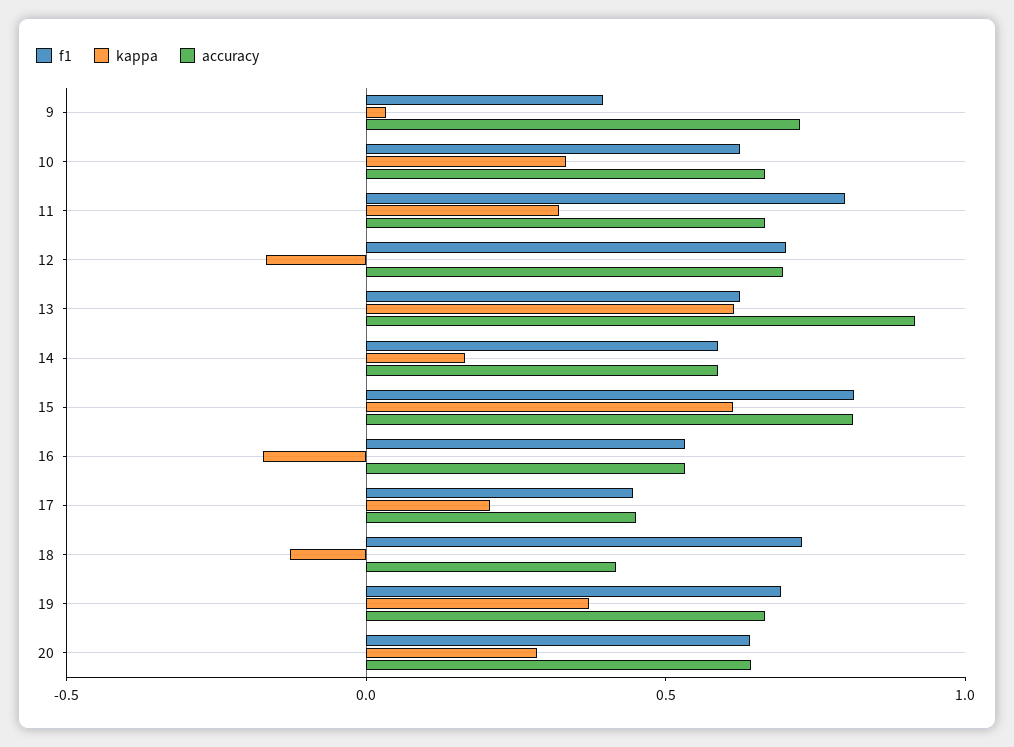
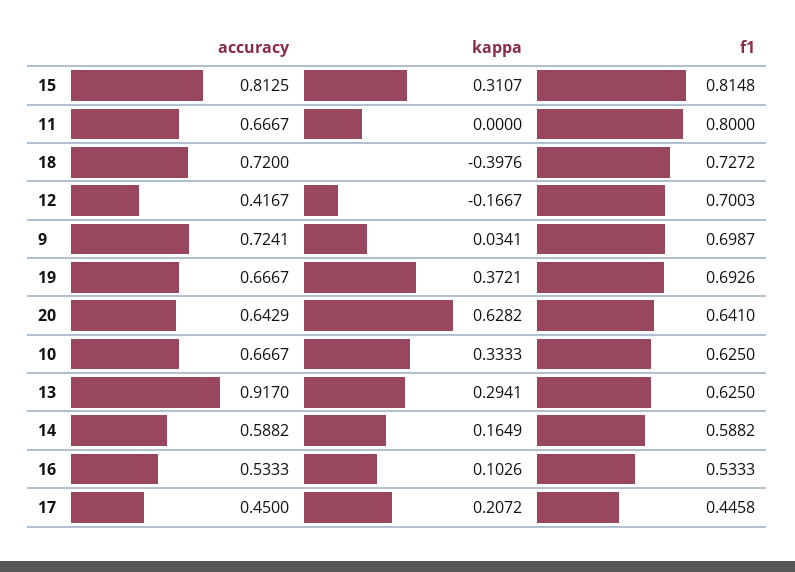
  {
    "f1": {
-     "9": 0.4,
+     "9": 0.6987,
      "10": 0.625,
      "11": 0.8,
      "12": 0.7003,
      "13": 0.625,
      "14": 0.5882,
      "15": 0.8148,
      "16": 0.5333,
      "17": 0.4458,
      "18": 0.7272,
      "19": 0.6926,
      "20": 0.641
    },
    "kappa": {
      "9": 0.0341,
      "10": 0.3333,
-     "11": 0.3,
+     "11": 0,
      "12": -0.1667,
-     "13": 0.6,
+     "13": 0.2941,
      "14": 0.1649,
-     "15": 0.6,
+     "15": 0.3107,
-     "16": -0.2,
+     "16": 0.1026,
      "17": 0.2072,
-     "18": -0.1,
+     "18": -0.3976,
      "19": 0.3721,
-     "20": 0.3
+     "20": 0.6282
    },
    "accuracy": {
      "9": 0.7241,
      "10": 0.6667,
      "11": 0.6667,
-     "12": 0.7,
+     "12": 0.4167,
      "13": 0.917,
      "14": 0.5882,
      "15": 0.8125,
      "16": 0.5333,
      "17": 0.45,
-     "18": 0.4,
+     "18": 0.72,
      "19": 0.6667,
      "20": 0.6429
    }
  }

